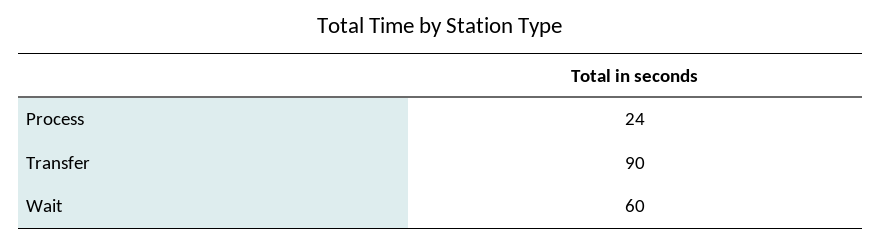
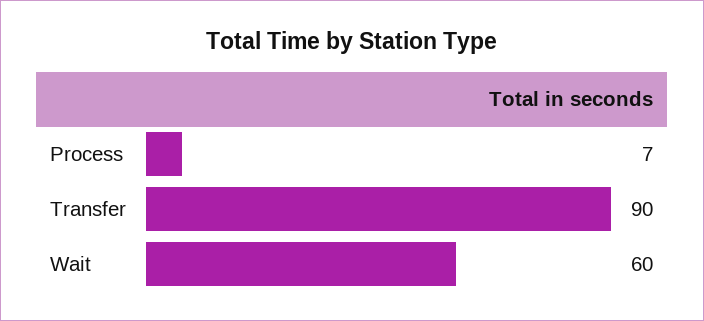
  {
-   "Process": 24,
+   "Process": 7,
    "Transfer": 90,
    "Wait": 60
  }

